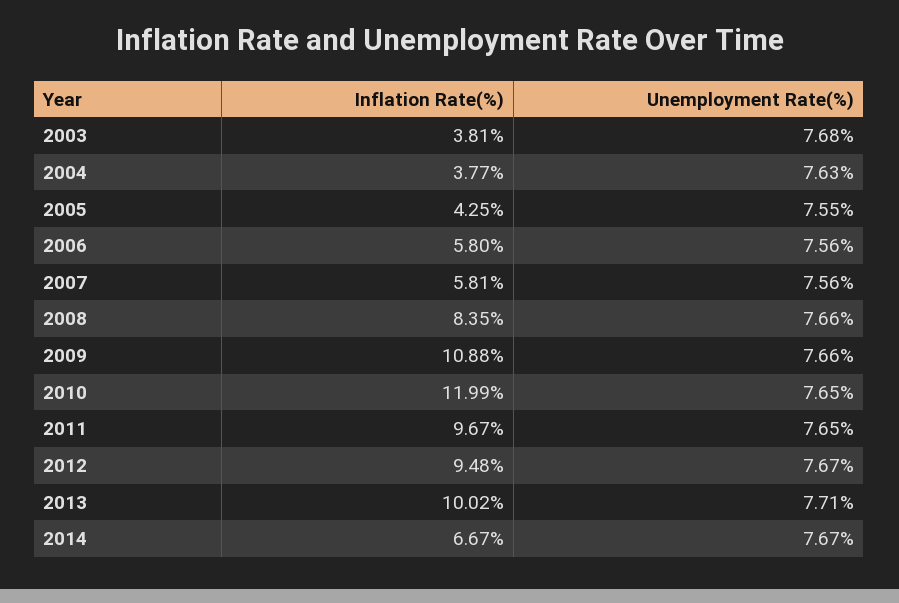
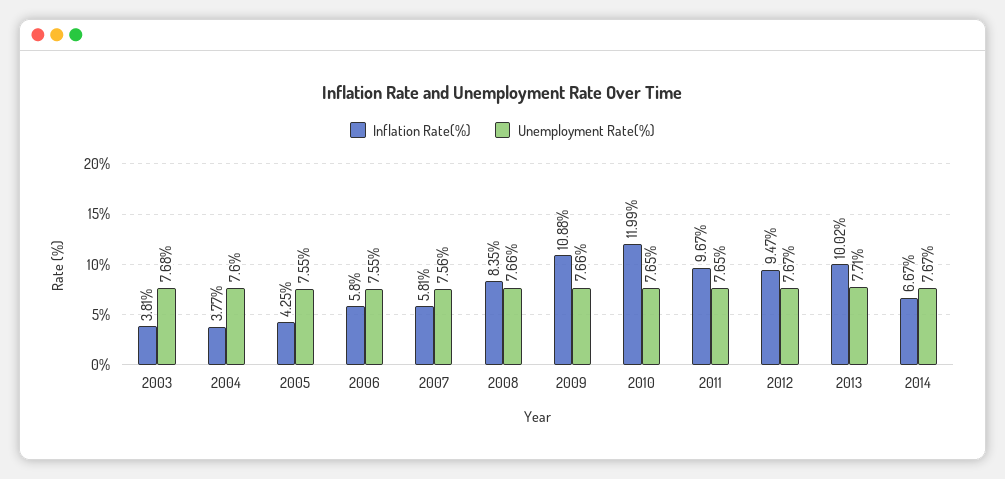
  {
    "Inflation Rate(%)": {
      "2003": 3.81,
      "2004": 3.77,
      "2005": 4.25,
      "2006": 5.8,
      "2007": 5.81,
      "2008": 8.35,
      "2009": 10.88,
      "2010": 11.99,
      "2011": 9.67,
-     "2012": 9.48,
+     "2012": 9.47,
      "2013": 10.02,
      "2014": 6.67
    },
    "Unemployment Rate(%)": {
      "2003": 7.68,
-     "2004": 7.63,
+     "2004": 7.6,
      "2005": 7.55,
-     "2006": 7.56,
+     "2006": 7.55,
      "2007": 7.56,
      "2008": 7.66,
      "2009": 7.66,
      "2010": 7.65,
      "2011": 7.65,
      "2012": 7.67,
      "2013": 7.71,
      "2014": 7.67
    }
  }

